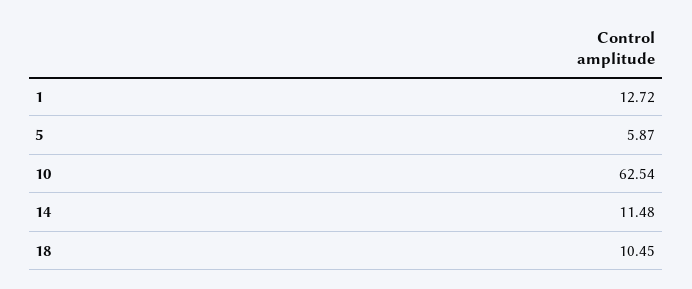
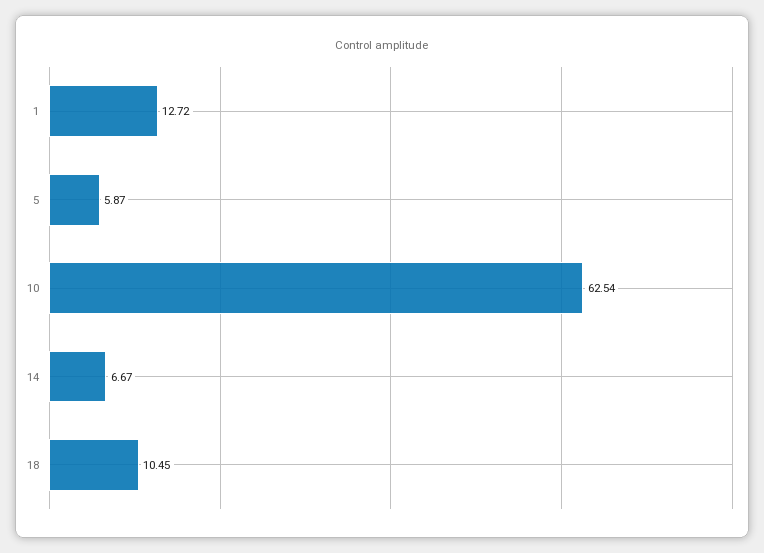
  {
    "1": 12.72,
    "5": 5.87,
    "10": 62.54,
-   "14": 11.48,
+   "14": 6.67,
    "18": 10.45
  }

